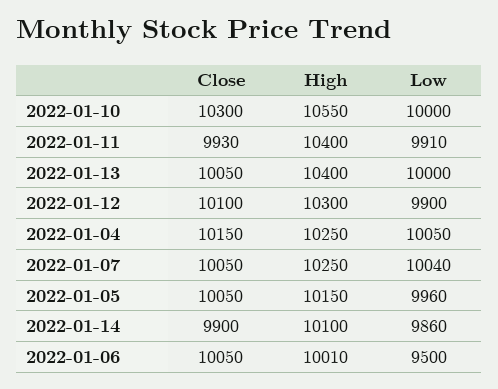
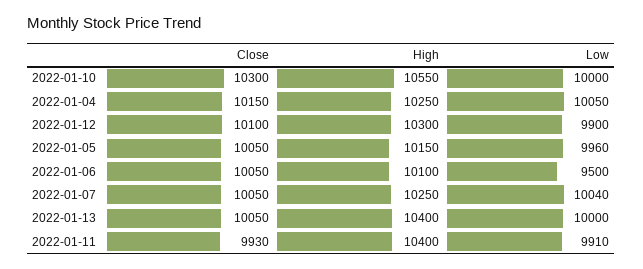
  {
    "Close": {
      "2022-01-10": 10300,
      "2022-01-11": 9930,
      "2022-01-13": 10050,
      "2022-01-12": 10100,
      "2022-01-04": 10150,
      "2022-01-07": 10050,
      "2022-01-05": 10050,
-     "2022-01-14": 9900,
      "2022-01-06": 10050
    },
    "High": {
      "2022-01-10": 10550,
      "2022-01-11": 10400,
      "2022-01-13": 10400,
      "2022-01-12": 10300,
      "2022-01-04": 10250,
      "2022-01-07": 10250,
      "2022-01-05": 10150,
-     "2022-01-14": 10100,
-     "2022-01-06": 10010
+     "2022-01-06": 10100
    },
    "Low": {
      "2022-01-10": 10000,
      "2022-01-11": 9910,
      "2022-01-13": 10000,
      "2022-01-12": 9900,
      "2022-01-04": 10050,
      "2022-01-07": 10040,
      "2022-01-05": 9960,
-     "2022-01-14": 9860,
      "2022-01-06": 9500
    }
  }

